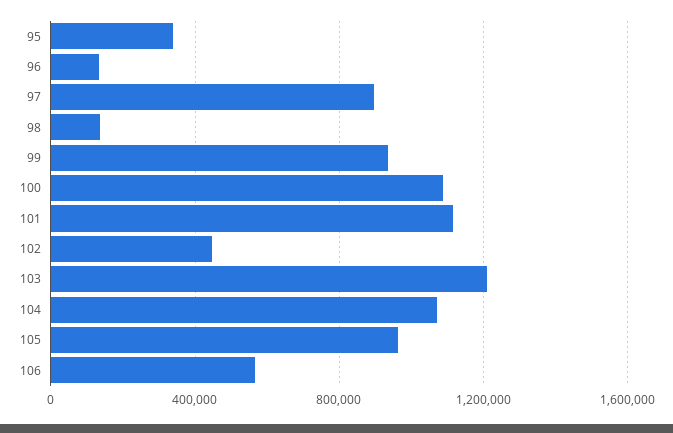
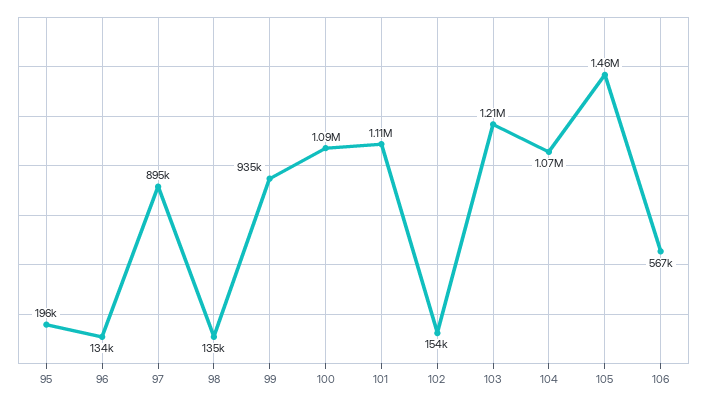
  {
-   "95": 350000,
+   "95": 196000,
    "96": 134000,
    "97": 895000,
    "98": 135000,
    "99": 935000,
    "100": 1090000,
    "101": 1110000,
-   "102": 450000,
+   "102": 154000,
    "103": 1210000,
    "104": 1070000,
-   "105": 950000,
+   "105": 1460000,
    "106": 567000
  }

